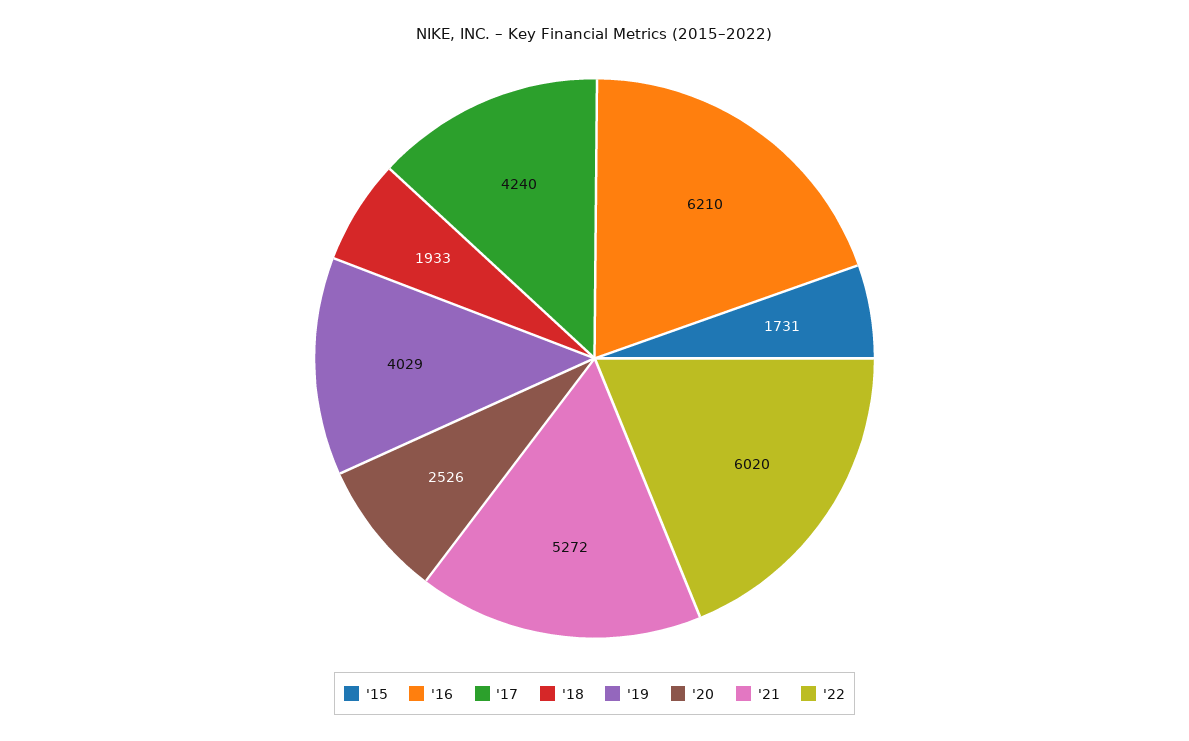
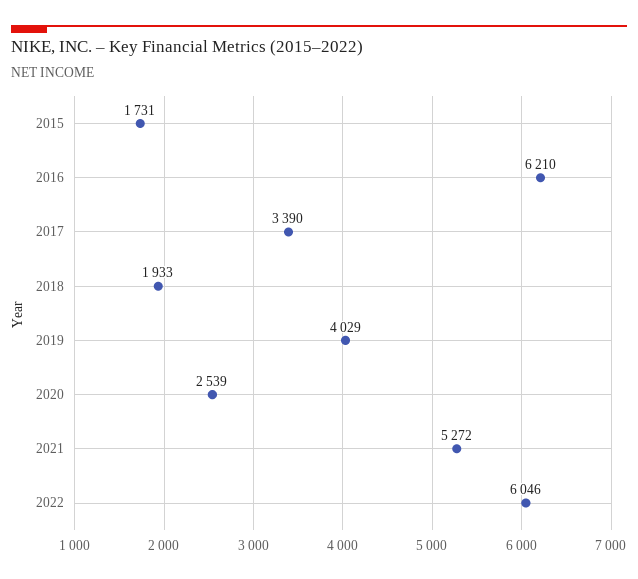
  {
    "'15": 1731,
    "'16": 6210,
-   "'17": 4240,
+   "'17": 3390,
    "'18": 1933,
    "'19": 4029,
-   "'20": 2526,
+   "'20": 2539,
    "'21": 5272,
-   "'22": 6020
+   "'22": 6046
  }

